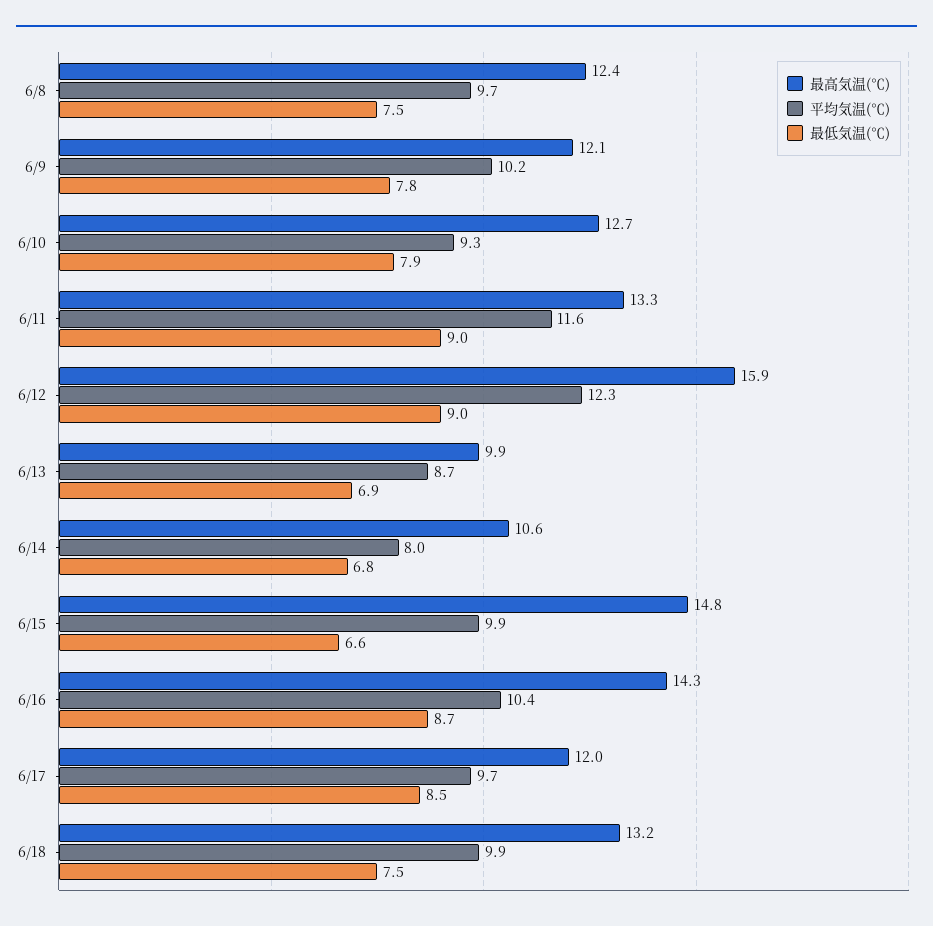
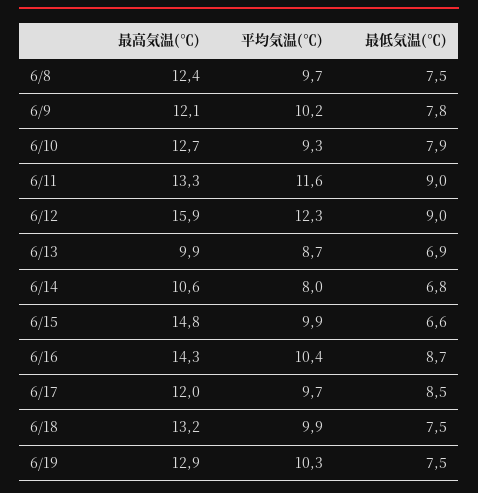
  {
    "最高気温(℃)": {
      "6/8": 12.4,
      "6/9": 12.1,
      "6/10": 12.7,
      "6/11": 13.3,
      "6/12": 15.9,
      "6/13": 9.9,
      "6/14": 10.6,
      "6/15": 14.8,
      "6/16": 14.3,
      "6/17": 12,
-     "6/18": 13.2
+     "6/18": 13.2,
+     "6/19": 12.9
    },
    "平均気温(℃)": {
      "6/8": 9.7,
      "6/9": 10.2,
      "6/10": 9.3,
      "6/11": 11.6,
      "6/12": 12.3,
      "6/13": 8.7,
      "6/14": 8,
      "6/15": 9.9,
      "6/16": 10.4,
      "6/17": 9.7,
-     "6/18": 9.9
+     "6/18": 9.9,
+     "6/19": 10.3
    },
    "最低気温(℃)": {
      "6/8": 7.5,
      "6/9": 7.8,
      "6/10": 7.9,
      "6/11": 9,
      "6/12": 9,
      "6/13": 6.9,
      "6/14": 6.8,
      "6/15": 6.6,
      "6/16": 8.7,
      "6/17": 8.5,
-     "6/18": 7.5
+     "6/18": 7.5,
+     "6/19": 7.5
    }
  }

